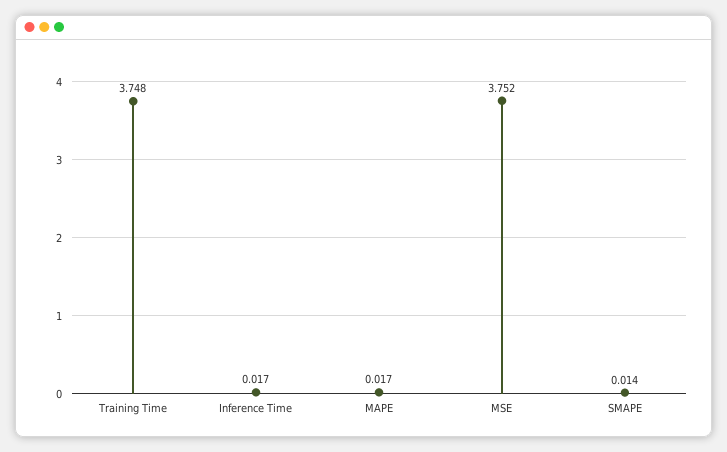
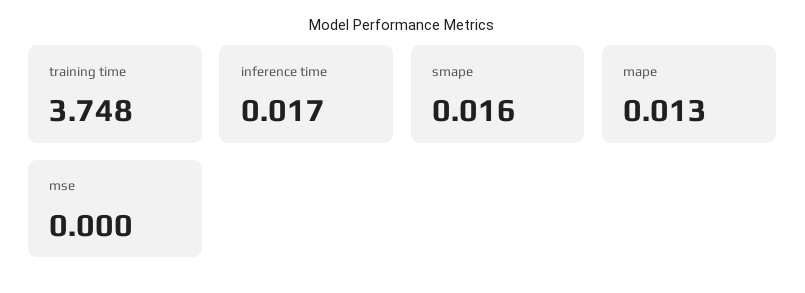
  {
    "Training Time": 3.748,
    "Inference Time": 0.017,
-   "MAPE": 0.017,
+   "MAPE": 0.013,
-   "MSE": 3.752,
+   "MSE": 0,
-   "SMAPE": 0.014
+   "SMAPE": 0.016
  }

